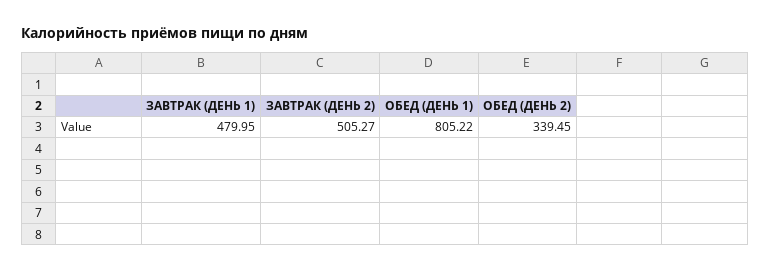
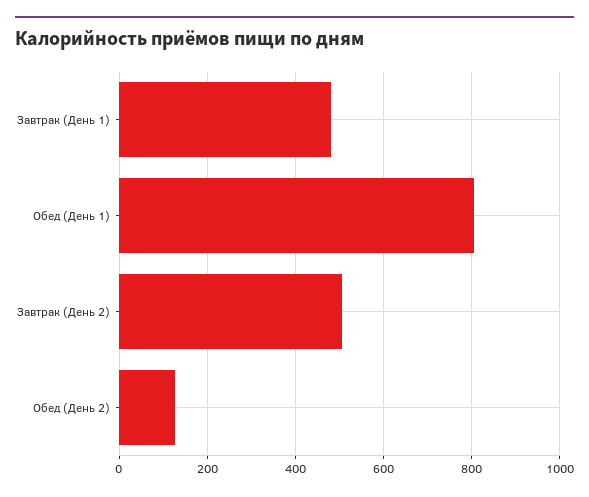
  {
    "ЗАВТРАК (ДЕНЬ 1)": 479.95,
    "ЗАВТРАК (ДЕНЬ 2)": 505.27,
    "ОБЕД (ДЕНЬ 1)": 805.22,
-   "ОБЕД (ДЕНЬ 2)": 339.45
+   "ОБЕД (ДЕНЬ 2)": 120
  }

